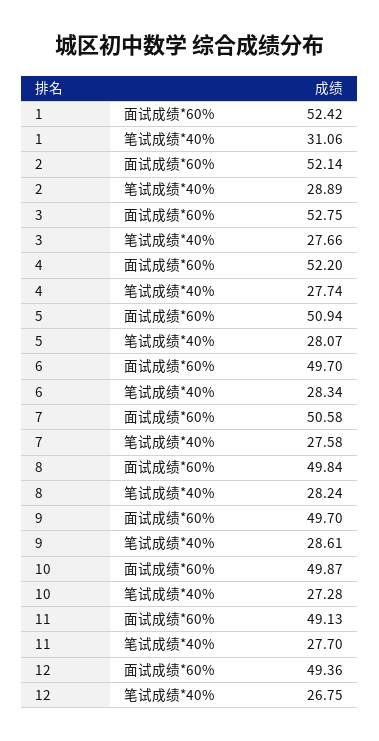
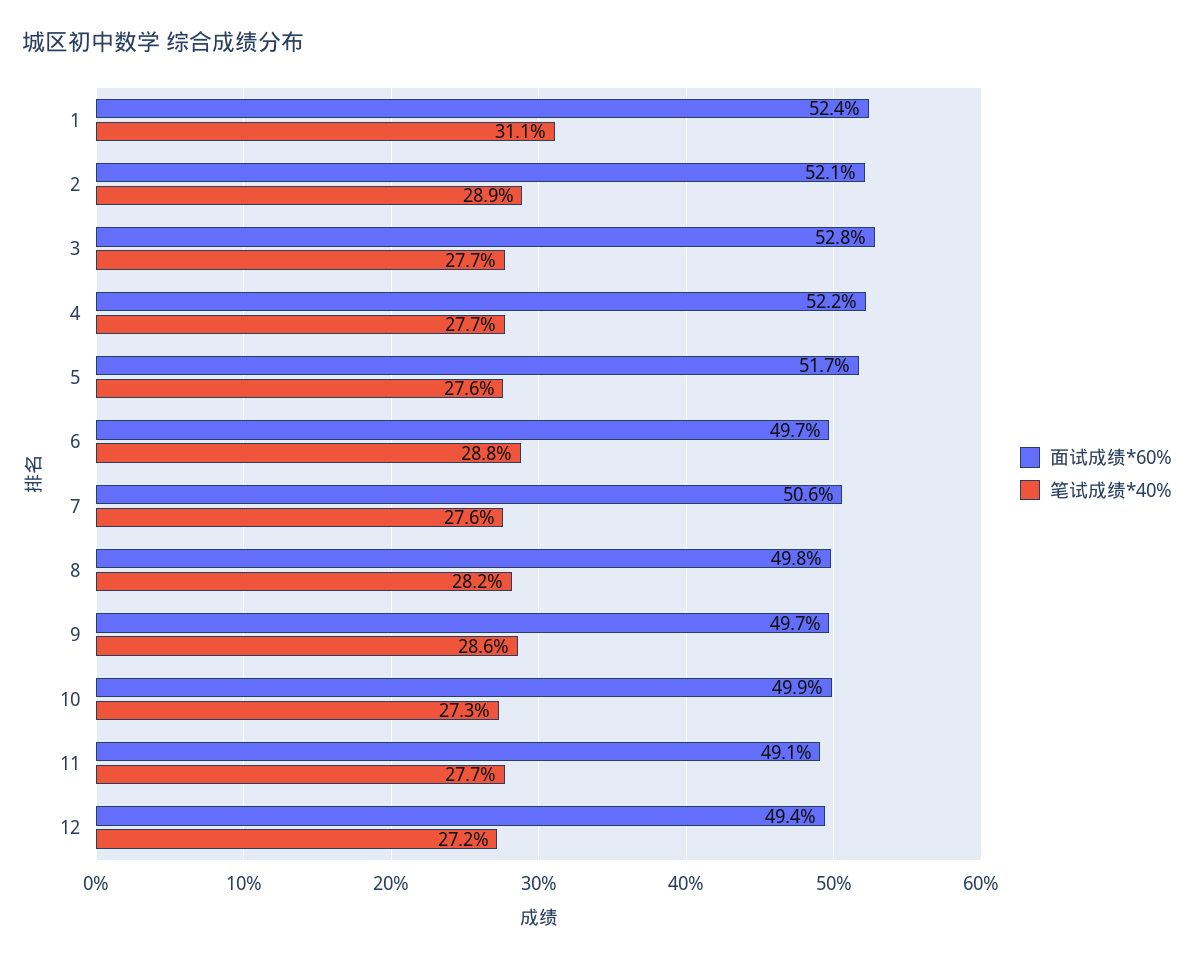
  {
    "面试成绩*60%": {
      "1": 52.42,
      "2": 52.14,
      "3": 52.75,
      "4": 52.2,
-     "5": 50.94,
+     "5": 51.7,
      "6": 49.7,
      "7": 50.58,
      "8": 49.84,
      "9": 49.7,
      "10": 49.87,
      "11": 49.13,
      "12": 49.36
    },
    "笔试成绩*40%": {
      "1": 31.06,
      "2": 28.89,
      "3": 27.66,
      "4": 27.74,
-     "5": 28.07,
+     "5": 27.6,
-     "6": 28.34,
+     "6": 28.8,
      "7": 27.58,
      "8": 28.24,
      "9": 28.61,
      "10": 27.28,
      "11": 27.7,
-     "12": 26.75
+     "12": 27.2
    }
  }

